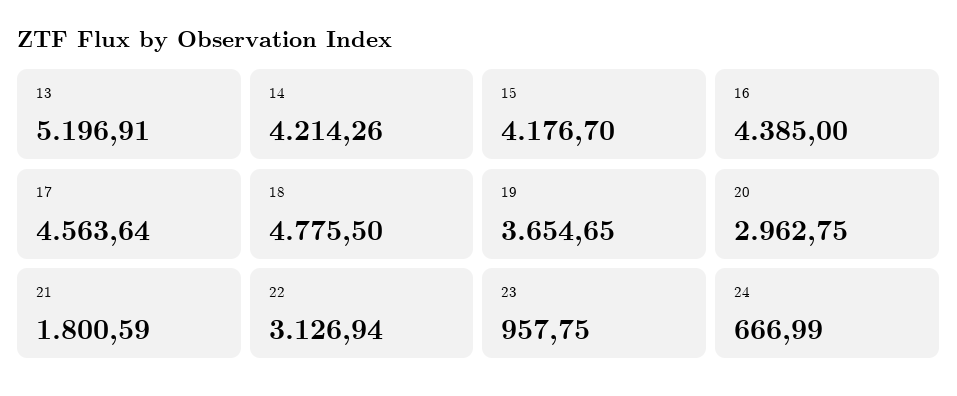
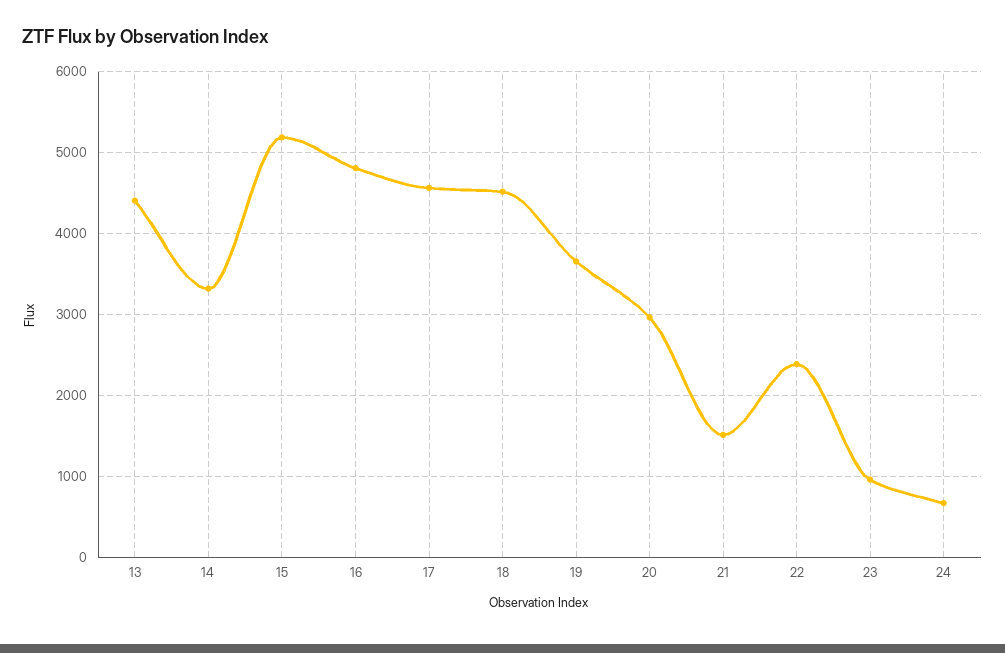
  {
-   "13": 5196.91,
+   "13": 4400,
-   "14": 4214.26,
+   "14": 3300,
-   "15": 4176.7,
+   "15": 5200,
-   "16": 4385,
+   "16": 4800,
    "17": 4563.64,
-   "18": 4775.5,
+   "18": 4500,
    "19": 3654.65,
    "20": 2962.75,
-   "21": 1800.59,
+   "21": 1500,
-   "22": 3126.94,
+   "22": 2400,
    "23": 957.75,
    "24": 666.99
  }

